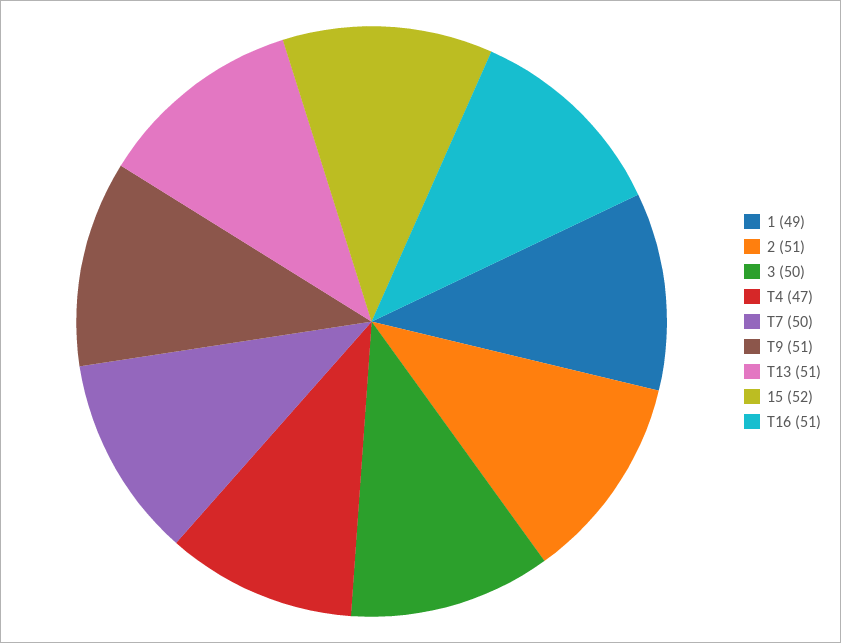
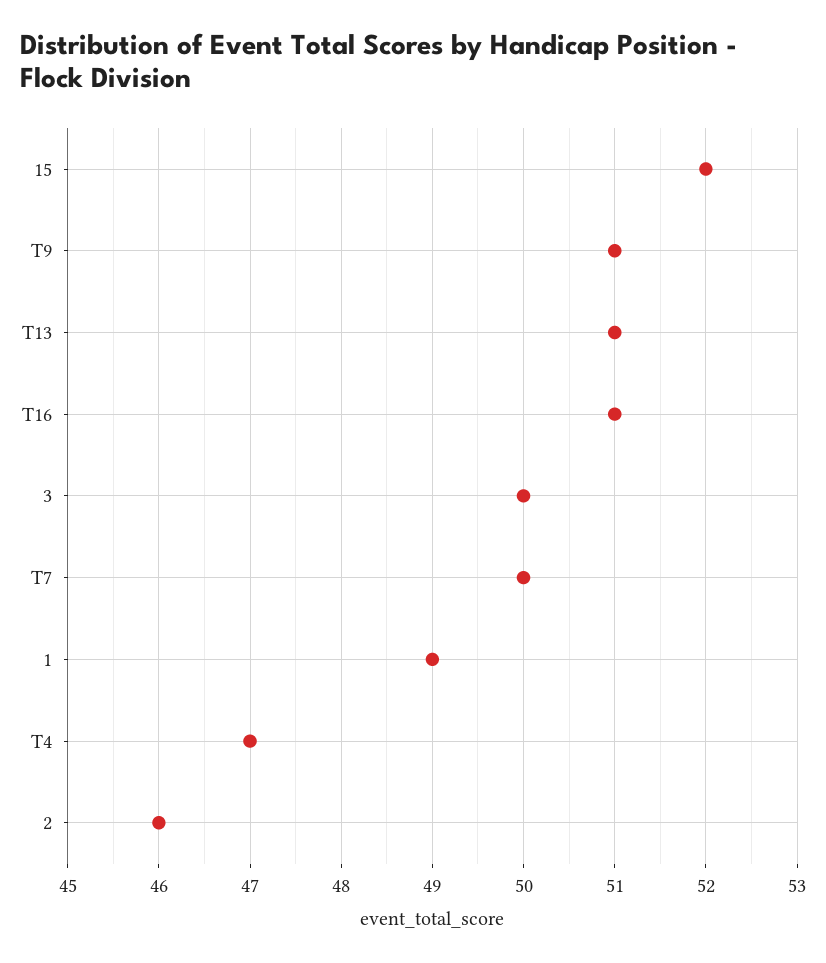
  {
    "1": 49,
-   "2": 51,
+   "2": 46,
    "3": 50,
    "T4": 47,
    "T7": 50,
    "T9": 51,
    "T13": 51,
    "15": 52,
    "T16": 51
  }

